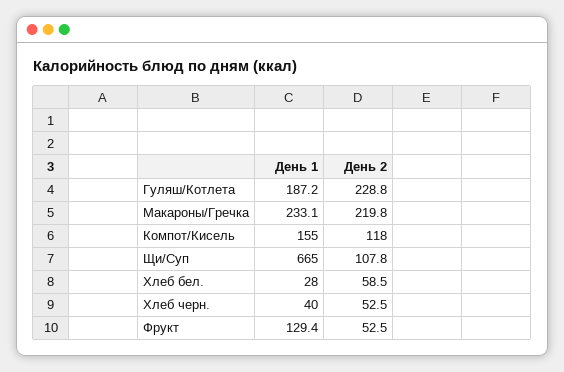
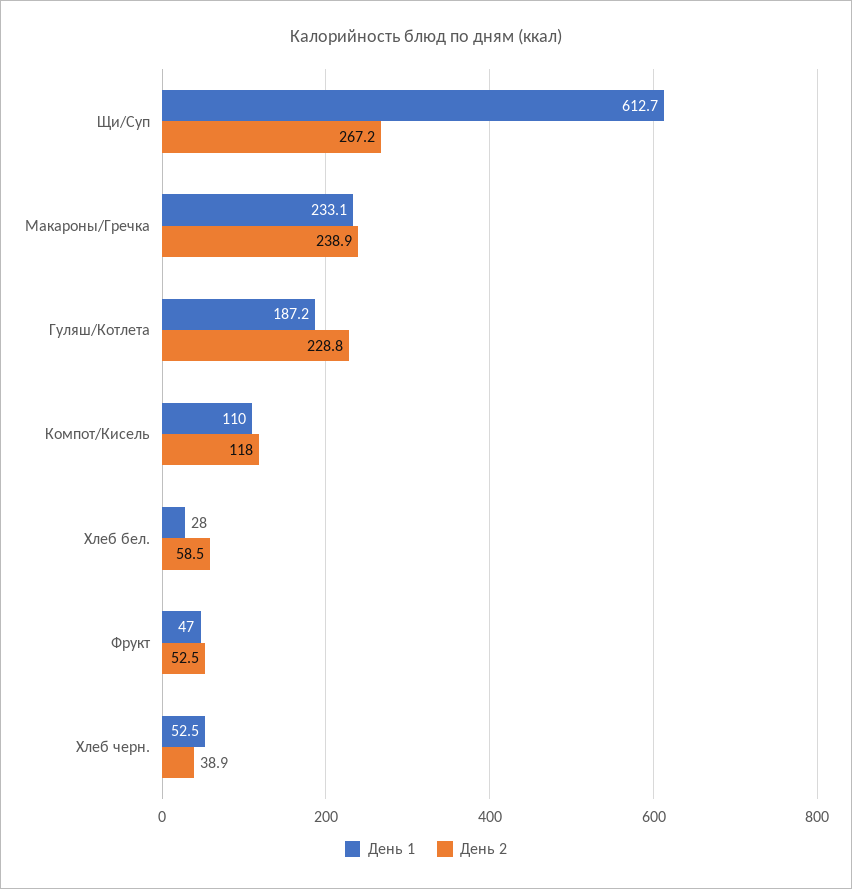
  {
    "День 1": {
      "Гуляш/Котлета": 187.2,
      "Макароны/Гречка": 233.1,
-     "Компот/Кисель": 155,
+     "Компот/Кисель": 110,
-     "Щи/Суп": 665,
+     "Щи/Суп": 612.7,
      "Хлеб бел.": 28,
-     "Хлеб черн.": 40,
+     "Хлеб черн.": 52.5,
-     "Фрукт": 129.4
+     "Фрукт": 47
    },
    "День 2": {
      "Гуляш/Котлета": 228.8,
-     "Макароны/Гречка": 219.8,
+     "Макароны/Гречка": 238.9,
      "Компот/Кисель": 118,
-     "Щи/Суп": 107.8,
+     "Щи/Суп": 267.2,
      "Хлеб бел.": 58.5,
-     "Хлеб черн.": 52.5,
+     "Хлеб черн.": 38.9,
      "Фрукт": 52.5
    }
  }

